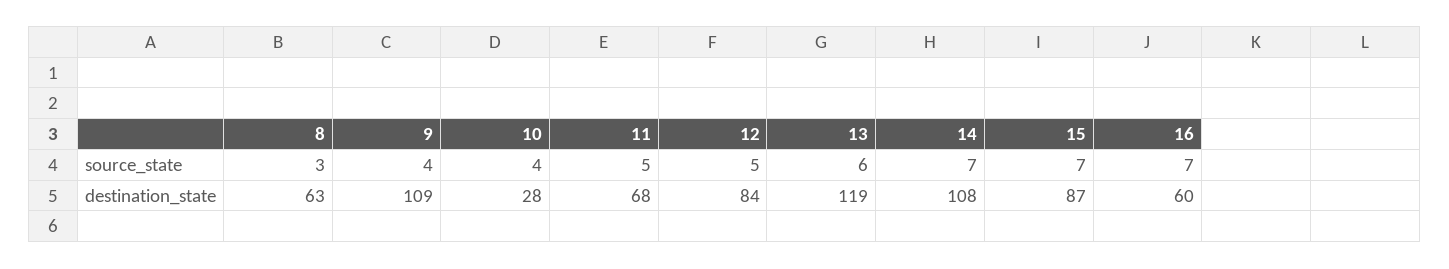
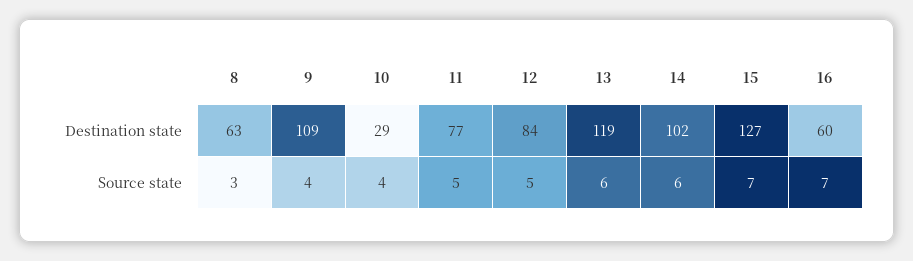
  {
    "8": {
      "source_state": 3,
      "destination_state": 63
    },
    "9": {
      "source_state": 4,
      "destination_state": 109
    },
    "10": {
      "source_state": 4,
-     "destination_state": 28
+     "destination_state": 29
    },
    "11": {
      "source_state": 5,
-     "destination_state": 68
+     "destination_state": 77
    },
    "12": {
      "source_state": 5,
      "destination_state": 84
    },
    "13": {
      "source_state": 6,
      "destination_state": 119
    },
    "14": {
-     "source_state": 7,
+     "source_state": 6,
-     "destination_state": 108
+     "destination_state": 102
    },
    "15": {
      "source_state": 7,
-     "destination_state": 87
+     "destination_state": 127
    },
    "16": {
      "source_state": 7,
      "destination_state": 60
    }
  }

